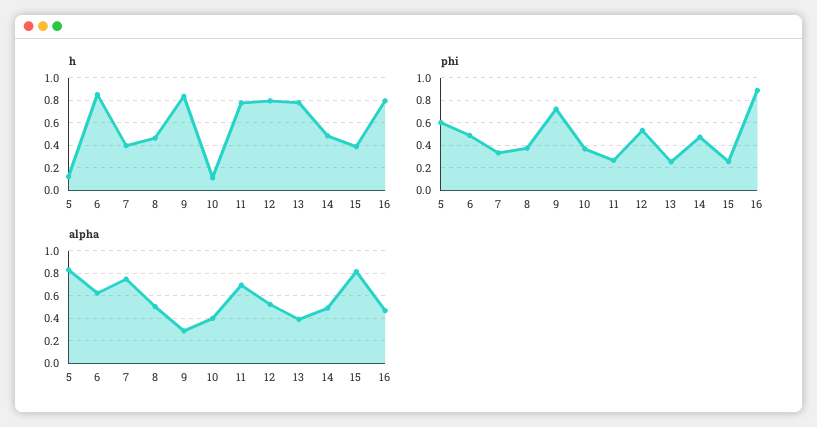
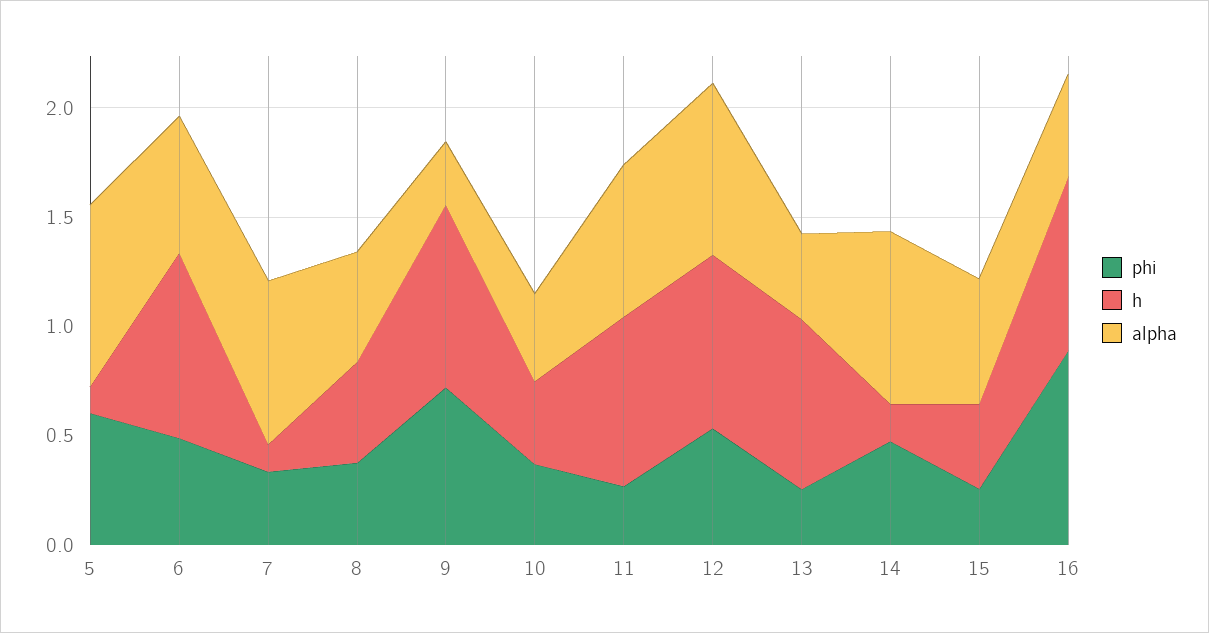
  {
    "h": {
      "5": 0.1,
      "6": 0.8,
-     "7": 0.4,
+     "7": 0.1,
      "8": 0.5,
      "9": 0.8,
-     "10": 0.1,
+     "10": 0.4,
      "11": 0.8,
      "12": 0.8,
      "13": 0.8,
-     "14": 0.5,
+     "14": 0.2,
      "15": 0.4,
      "16": 0.8
    },
    "phi": {
      "5": 0.6,
      "6": 0.5,
      "7": 0.3,
      "8": 0.4,
      "9": 0.7,
      "10": 0.4,
      "11": 0.3,
      "12": 0.5,
      "13": 0.3,
      "14": 0.5,
      "15": 0.3,
      "16": 0.9
    },
    "alpha": {
      "5": 0.8,
      "6": 0.6,
      "7": 0.7,
      "8": 0.5,
      "9": 0.3,
      "10": 0.4,
      "11": 0.7,
-     "12": 0.5,
+     "12": 0.8,
      "13": 0.4,
-     "14": 0.5,
+     "14": 0.8,
-     "15": 0.8,
+     "15": 0.6,
      "16": 0.5
    }
  }

